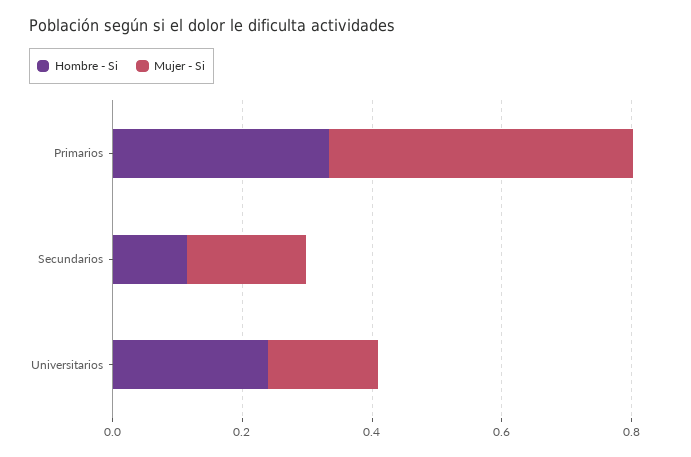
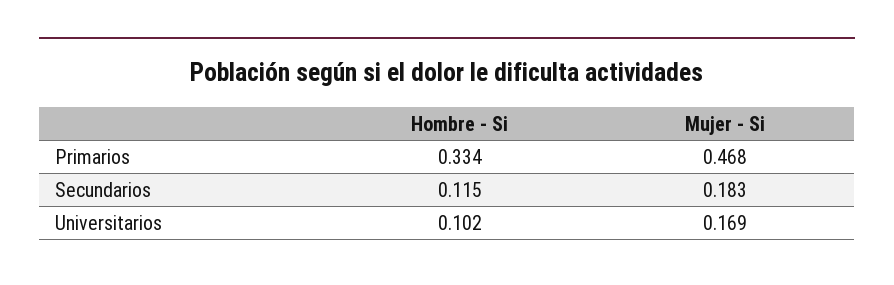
  {
    "Hombre - Si": {
      "Primarios": 0.334,
      "Secundarios": 0.115,
-     "Universitarios": 0.25
+     "Universitarios": 0.102
    },
    "Mujer - Si": {
      "Primarios": 0.468,
      "Secundarios": 0.183,
      "Universitarios": 0.169
    }
  }

